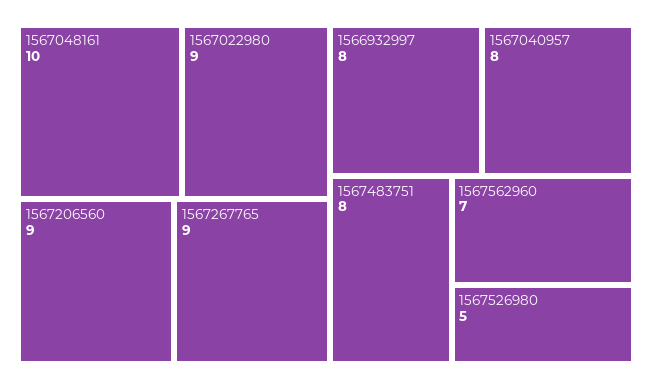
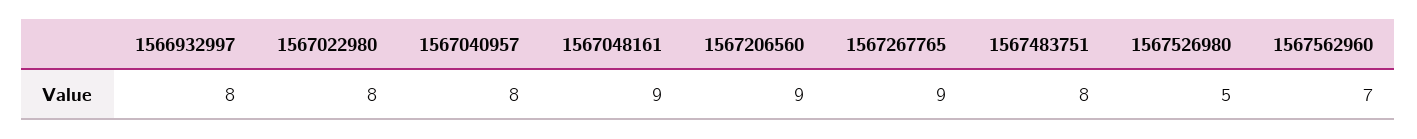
  {
-   "1567048161": 10,
+   "1567048161": 9,
-   "1567022980": 9,
+   "1567022980": 8,
    "1567206560": 9,
    "1567267765": 9,
    "1566932997": 8,
    "1567040957": 8,
    "1567483751": 8,
    "1567562960": 7,
    "1567526980": 5
  }

